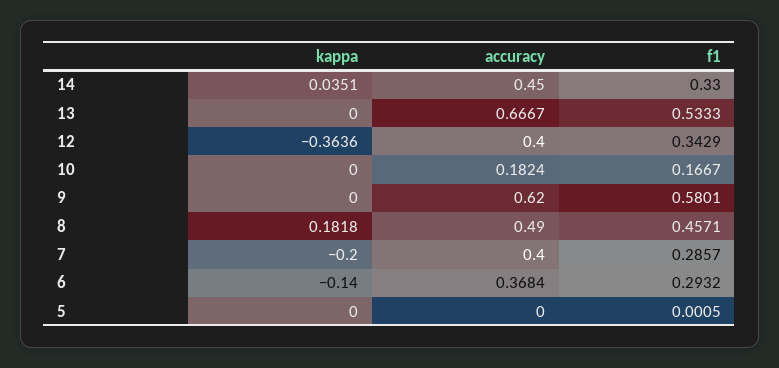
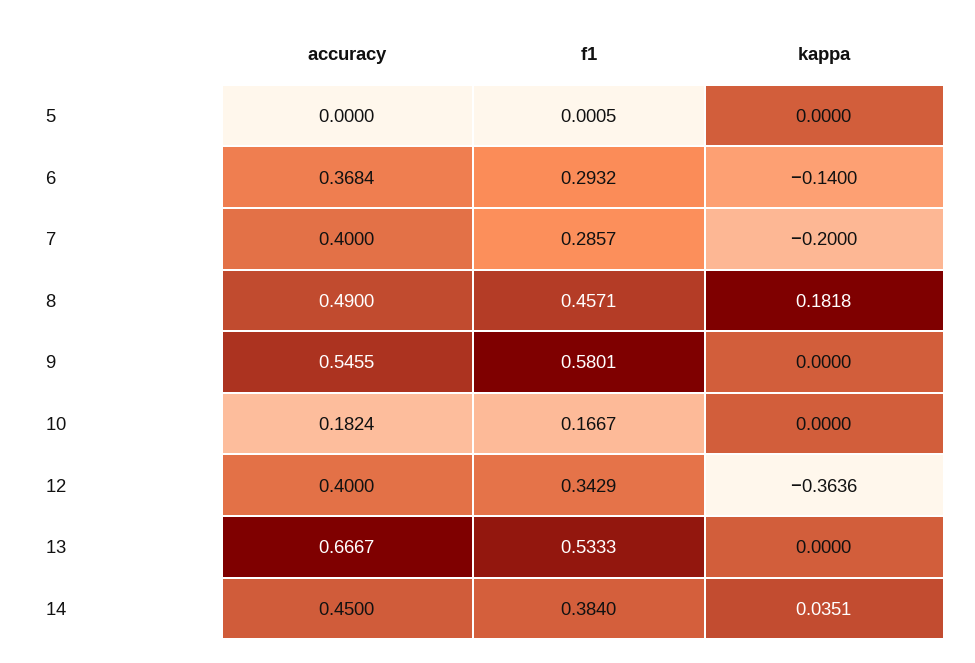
  {
    "kappa": {
      "14": 0.0351,
      "13": 0,
      "12": -0.3636,
      "10": 0,
      "9": 0,
      "8": 0.1818,
      "7": -0.2,
      "6": -0.14,
      "5": 0
    },
    "accuracy": {
      "14": 0.45,
      "13": 0.6667,
      "12": 0.4,
      "10": 0.1824,
-     "9": 0.62,
+     "9": 0.5455,
      "8": 0.49,
      "7": 0.4,
      "6": 0.3684,
      "5": 0
    },
    "f1": {
-     "14": 0.33,
+     "14": 0.384,
      "13": 0.5333,
      "12": 0.3429,
      "10": 0.1667,
      "9": 0.5801,
      "8": 0.4571,
      "7": 0.2857,
      "6": 0.2932,
      "5": 0.0005
    }
  }

